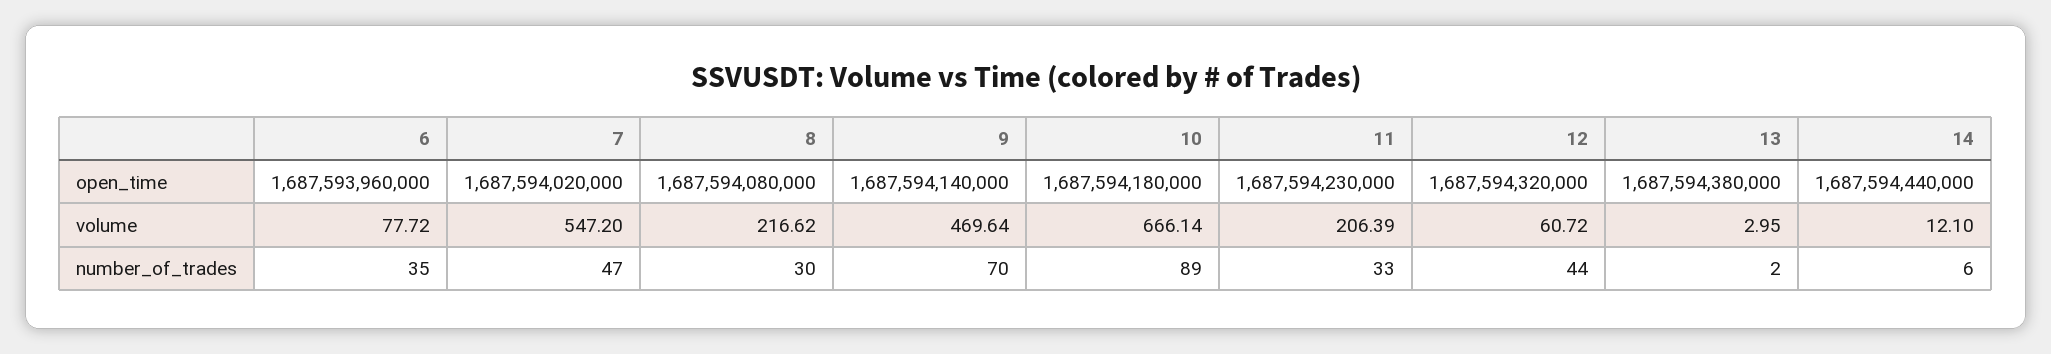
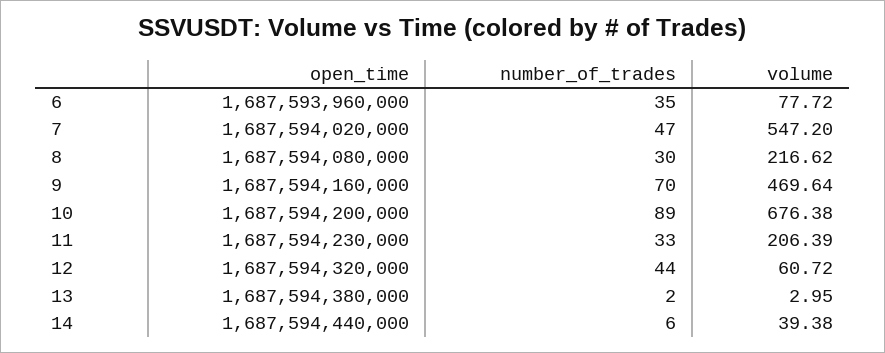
  {
    "6": {
      "open_time": 1687593960000,
      "volume": 77.72,
      "number_of_trades": 35
    },
    "7": {
      "open_time": 1687594020000,
      "volume": 547.2,
      "number_of_trades": 47
    },
    "8": {
      "open_time": 1687594080000,
      "volume": 216.62,
      "number_of_trades": 30
    },
    "9": {
-     "open_time": 1687594140000,
+     "open_time": 1687594160000,
      "volume": 469.64,
      "number_of_trades": 70
    },
    "10": {
-     "open_time": 1687594180000,
+     "open_time": 1687594200000,
-     "volume": 666.14,
+     "volume": 676.38,
      "number_of_trades": 89
    },
    "11": {
      "open_time": 1687594230000,
      "volume": 206.39,
      "number_of_trades": 33
    },
    "12": {
      "open_time": 1687594320000,
      "volume": 60.72,
      "number_of_trades": 44
    },
    "13": {
      "open_time": 1687594380000,
      "volume": 2.95,
      "number_of_trades": 2
    },
    "14": {
      "open_time": 1687594440000,
-     "volume": 12.1,
+     "volume": 39.38,
      "number_of_trades": 6
    }
  }

